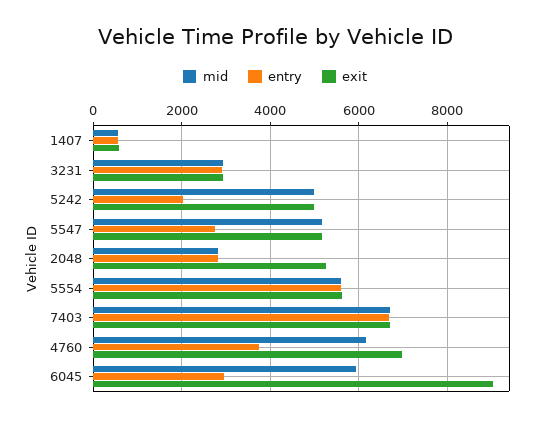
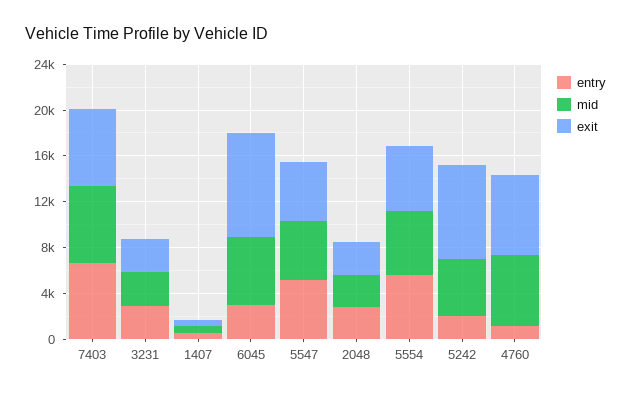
  {
    "mid": {
      "1407": 600,
      "3231": 3000,
      "5242": 5000,
      "5547": 5200,
      "2048": 2800,
      "5554": 5600,
      "7403": 6800,
      "4760": 6200,
      "6045": 6000
    },
    "entry": {
      "1407": 600,
      "3231": 3000,
      "5242": 2000,
-     "5547": 2800,
+     "5547": 5000,
      "2048": 2800,
      "5554": 5600,
      "7403": 6600,
-     "4760": 3800,
+     "4760": 1000,
      "6045": 3000
    },
    "exit": {
      "1407": 600,
      "3231": 3000,
-     "5242": 5000,
+     "5242": 8000,
      "5547": 5200,
-     "2048": 5200,
+     "2048": 3000,
      "5554": 5600,
      "7403": 6800,
      "4760": 7000,
      "6045": 9000
    }
  }

